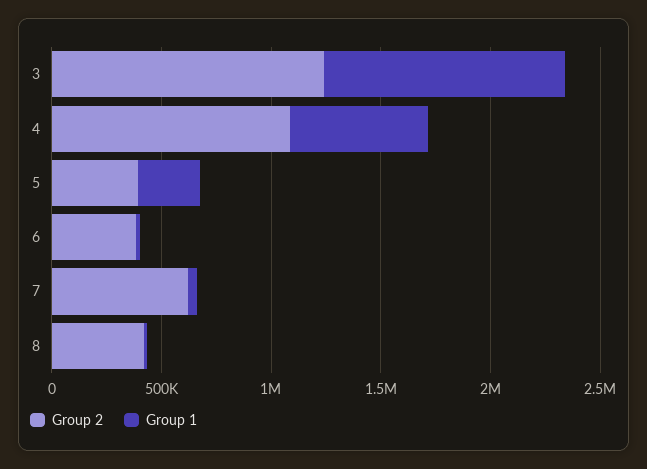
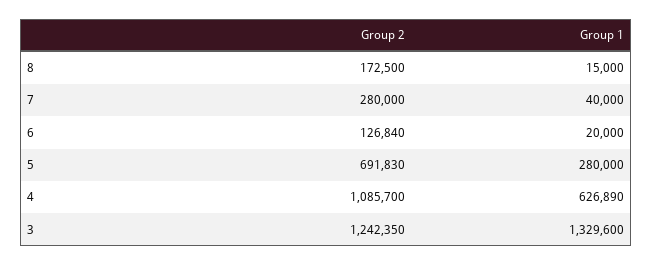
  {
    "Group 2": {
      "3": 1242350,
      "4": 1085700,
-     "5": 400000,
+     "5": 691830,
-     "6": 400000,
+     "6": 126840,
-     "7": 600000,
+     "7": 280000,
-     "8": 400000
+     "8": 172500
    },
    "Group 1": {
-     "3": 1100000,
+     "3": 1329600,
      "4": 626890,
      "5": 280000,
      "6": 20000,
      "7": 40000,
      "8": 15000
    }
  }

